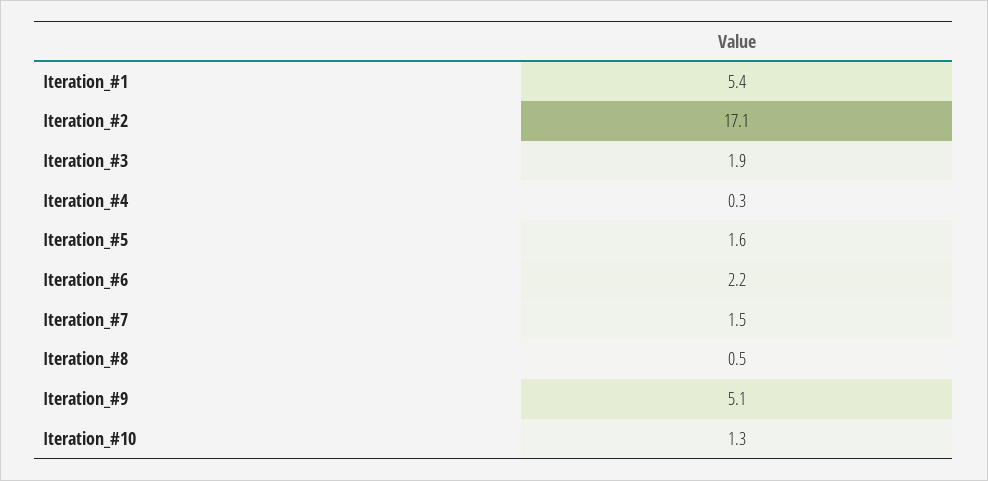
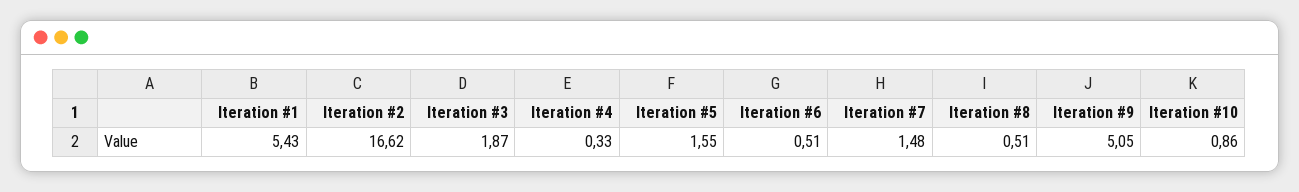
  {
    "Iteration_#1": 5.43,
-   "Iteration_#2": 17.1,
+   "Iteration_#2": 16.62,
    "Iteration_#3": 1.87,
    "Iteration_#4": 0.33,
    "Iteration_#5": 1.55,
-   "Iteration_#6": 2.2,
+   "Iteration_#6": 0.51,
    "Iteration_#7": 1.48,
    "Iteration_#8": 0.51,
    "Iteration_#9": 5.05,
-   "Iteration_#10": 1.3
+   "Iteration_#10": 0.86
  }

